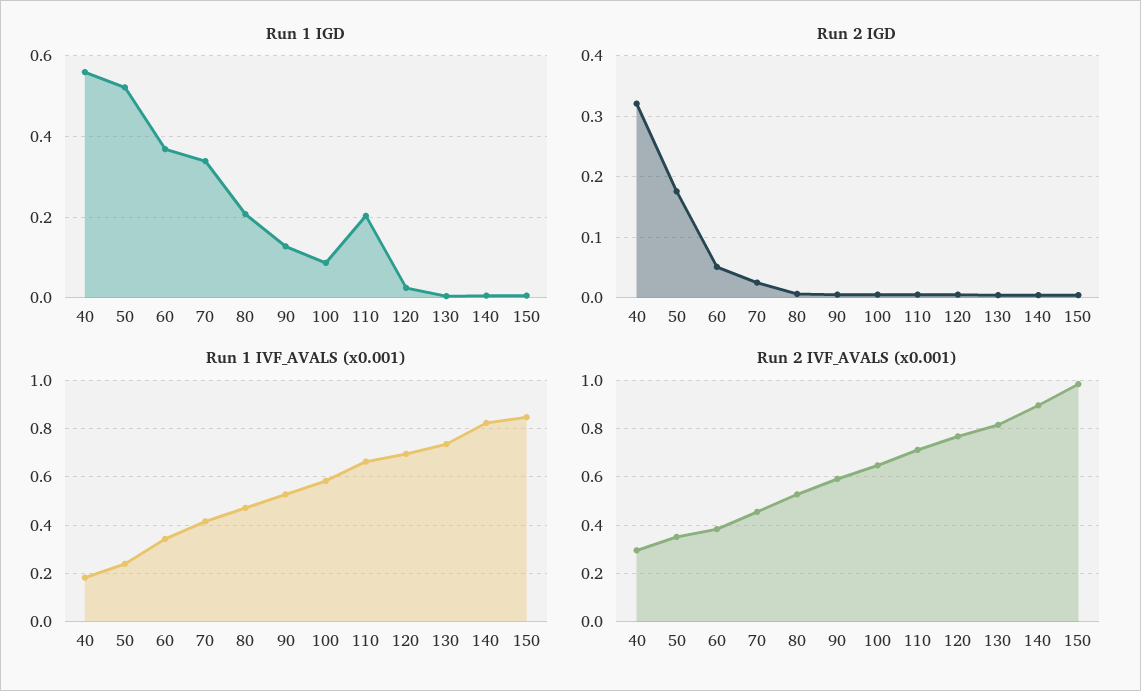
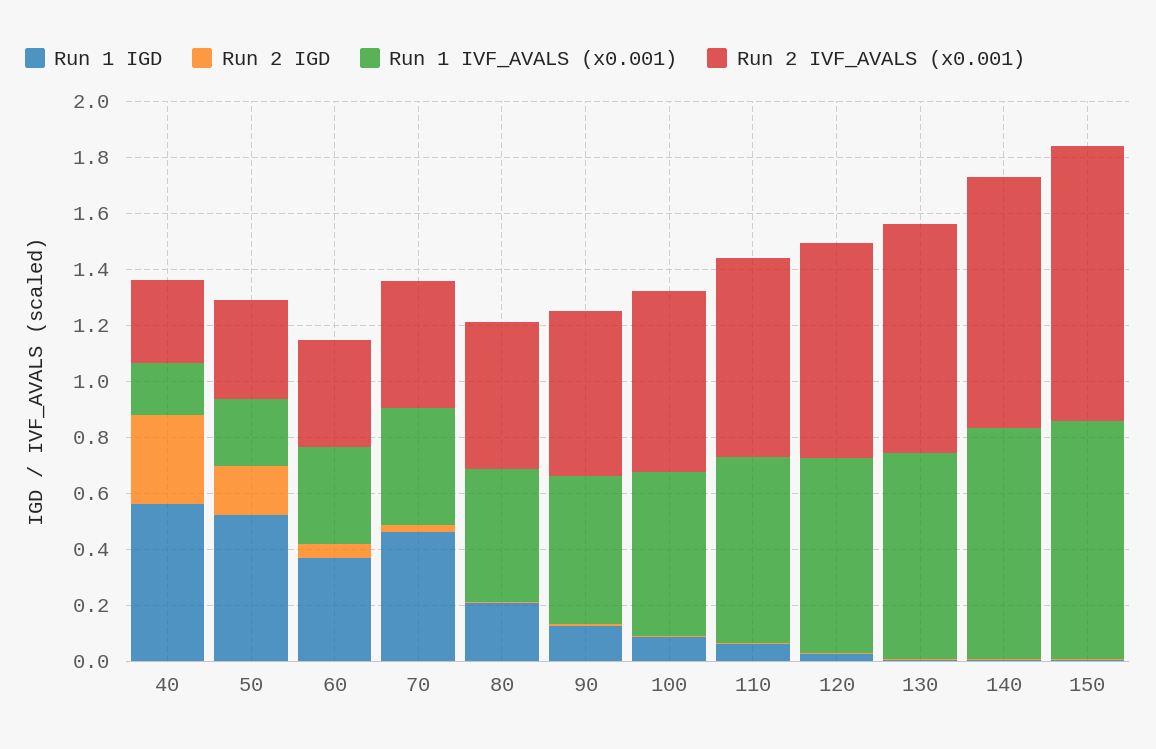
  {
    "Run 1 IGD": {
      "40": 0.56,
      "50": 0.52,
      "60": 0.36,
-     "70": 0.34,
+     "70": 0.45,
      "80": 0.2,
      "90": 0.12,
      "100": 0.08,
-     "110": 0.2,
+     "110": 0.05,
      "120": 0.02,
      "130": 0,
      "140": 0,
      "150": 0
    },
    "Run 2 IGD": {
      "40": 0.32,
      "50": 0.18,
      "60": 0.05,
      "70": 0.03,
      "80": 0.01,
      "90": 0.01,
      "100": 0.01,
      "110": 0.01,
      "120": 0.01,
      "130": 0,
      "140": 0,
      "150": 0
    },
    "Run 1 IVF_AVALS (x0.001)": {
      "40": 0.175,
      "50": 0.25,
      "60": 0.35,
      "70": 0.425,
      "80": 0.475,
      "90": 0.525,
      "100": 0.575,
      "110": 0.675,
      "120": 0.7,
      "130": 0.725,
      "140": 0.825,
      "150": 0.85
    },
    "Run 2 IVF_AVALS (x0.001)": {
      "40": 0.3,
      "50": 0.35,
      "60": 0.375,
      "70": 0.45,
      "80": 0.525,
      "90": 0.6,
      "100": 0.65,
      "110": 0.7,
      "120": 0.775,
      "130": 0.825,
      "140": 0.9,
      "150": 0.975
    }
  }

